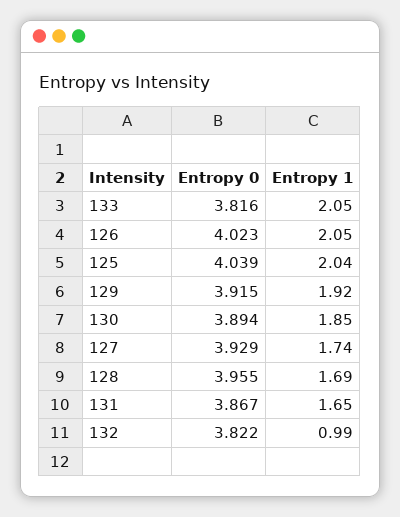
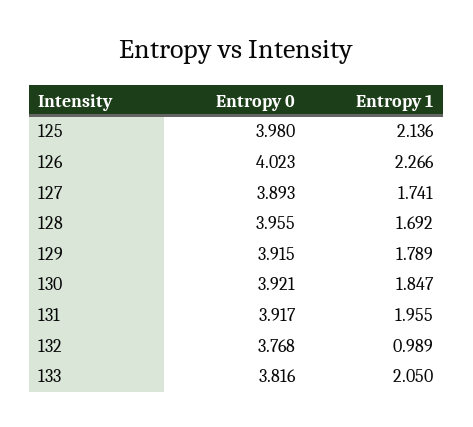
  {
    "Entropy 0": {
      "133": 3.816,
      "126": 4.023,
-     "125": 4.039,
+     "125": 3.98,
      "129": 3.915,
-     "130": 3.894,
+     "130": 3.921,
-     "127": 3.929,
+     "127": 3.893,
      "128": 3.955,
-     "131": 3.867,
+     "131": 3.917,
-     "132": 3.822
+     "132": 3.768
    },
    "Entropy 1": {
      "133": 2.05,
-     "126": 2.05,
+     "126": 2.266,
-     "125": 2.04,
+     "125": 2.136,
-     "129": 1.92,
+     "129": 1.789,
      "130": 1.847,
      "127": 1.741,
      "128": 1.692,
-     "131": 1.65,
+     "131": 1.955,
      "132": 0.989
    }
  }

